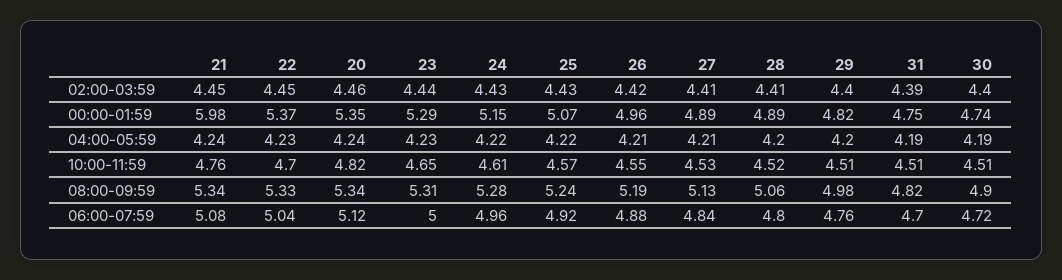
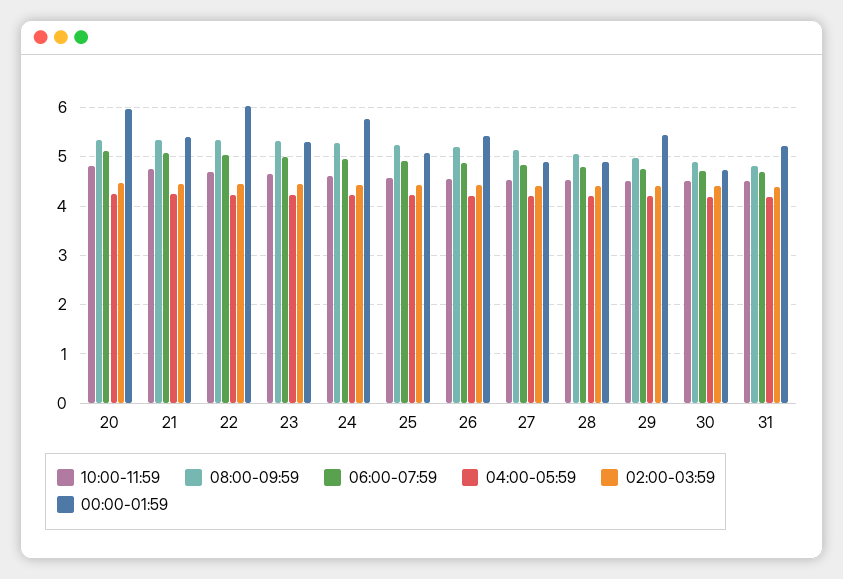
  {
    "02:00-03:59": {
      "21": 4.45,
      "22": 4.45,
      "20": 4.46,
      "23": 4.44,
      "24": 4.43,
      "25": 4.43,
      "26": 4.42,
      "27": 4.41,
      "28": 4.41,
      "29": 4.4,
      "31": 4.39,
      "30": 4.4
    },
    "00:00-01:59": {
-     "21": 5.98,
+     "21": 5.4,
-     "22": 5.37,
+     "22": 6,
-     "20": 5.35,
+     "20": 6,
      "23": 5.29,
-     "24": 5.15,
+     "24": 5.8,
      "25": 5.07,
-     "26": 4.96,
+     "26": 5.4,
      "27": 4.89,
      "28": 4.89,
-     "29": 4.82,
+     "29": 5.4,
-     "31": 4.75,
+     "31": 5.2,
      "30": 4.74
    },
    "04:00-05:59": {
      "21": 4.24,
      "22": 4.23,
      "20": 4.24,
      "23": 4.23,
      "24": 4.22,
      "25": 4.22,
      "26": 4.21,
      "27": 4.21,
      "28": 4.2,
      "29": 4.2,
      "31": 4.19,
      "30": 4.19
    },
    "10:00-11:59": {
      "21": 4.76,
      "22": 4.7,
      "20": 4.82,
      "23": 4.65,
      "24": 4.61,
      "25": 4.57,
      "26": 4.55,
      "27": 4.53,
      "28": 4.52,
      "29": 4.51,
      "31": 4.51,
      "30": 4.51
    },
    "08:00-09:59": {
      "21": 5.34,
      "22": 5.33,
      "20": 5.34,
      "23": 5.31,
      "24": 5.28,
      "25": 5.24,
      "26": 5.19,
      "27": 5.13,
      "28": 5.06,
      "29": 4.98,
      "31": 4.82,
      "30": 4.9
    },
    "06:00-07:59": {
      "21": 5.08,
      "22": 5.04,
      "20": 5.12,
      "23": 5,
      "24": 4.96,
      "25": 4.92,
      "26": 4.88,
      "27": 4.84,
      "28": 4.8,
      "29": 4.76,
      "31": 4.7,
      "30": 4.72
    }
  }

